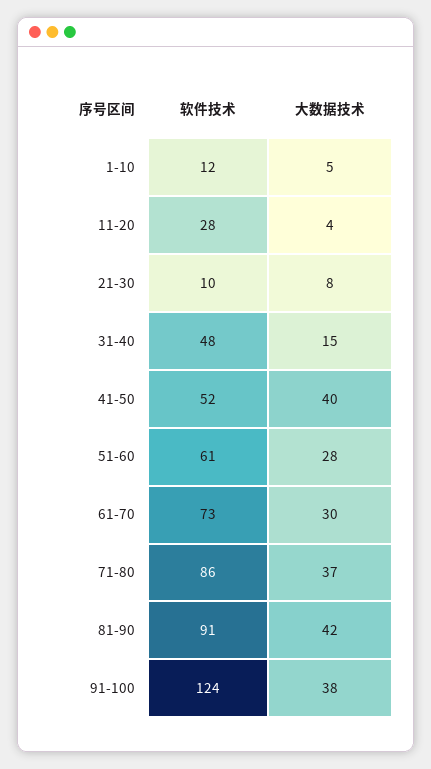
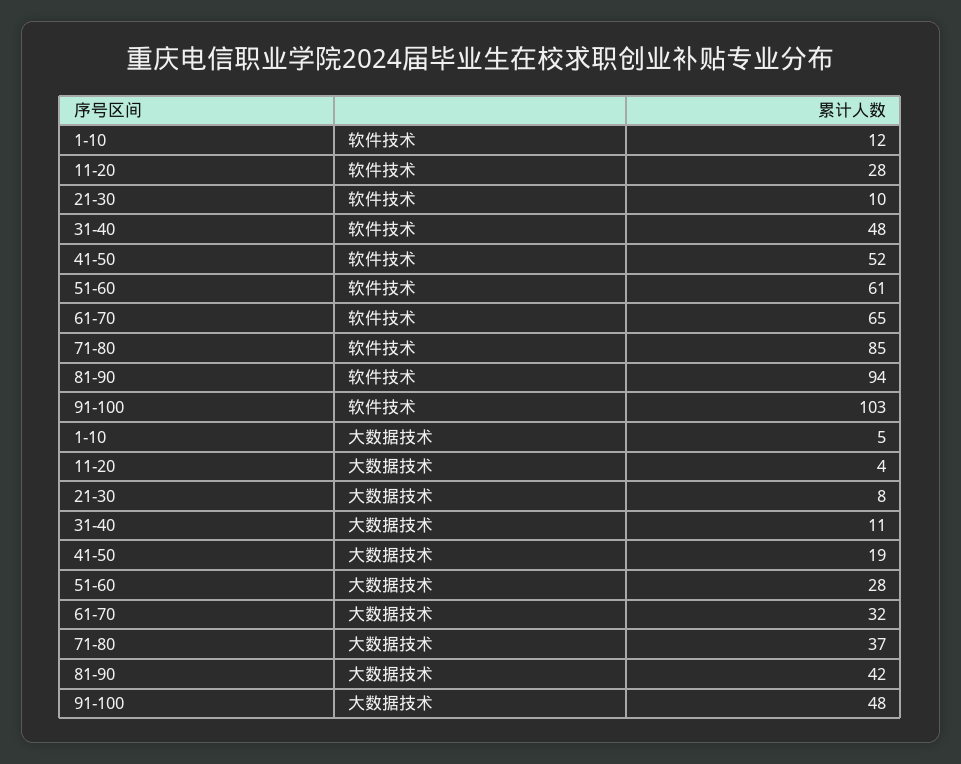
  {
    "软件技术": {
      "1-10": 12,
      "11-20": 28,
      "21-30": 10,
      "31-40": 48,
      "41-50": 52,
      "51-60": 61,
-     "61-70": 73,
+     "61-70": 65,
-     "71-80": 86,
+     "71-80": 85,
-     "81-90": 91,
+     "81-90": 94,
-     "91-100": 124
+     "91-100": 103
    },
    "大数据技术": {
      "1-10": 5,
      "11-20": 4,
      "21-30": 8,
-     "31-40": 15,
+     "31-40": 11,
-     "41-50": 40,
+     "41-50": 19,
      "51-60": 28,
-     "61-70": 30,
+     "61-70": 32,
      "71-80": 37,
      "81-90": 42,
-     "91-100": 38
+     "91-100": 48
    }
  }

